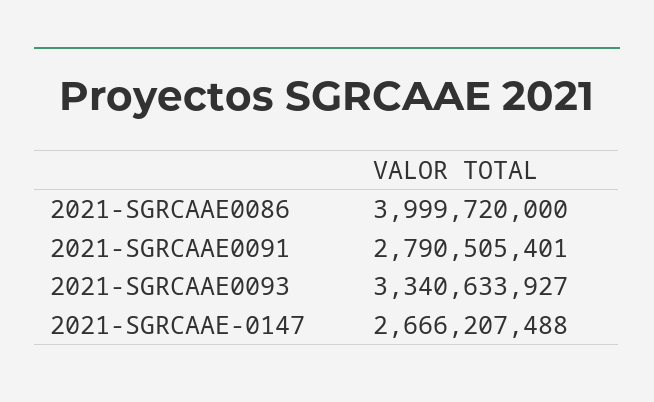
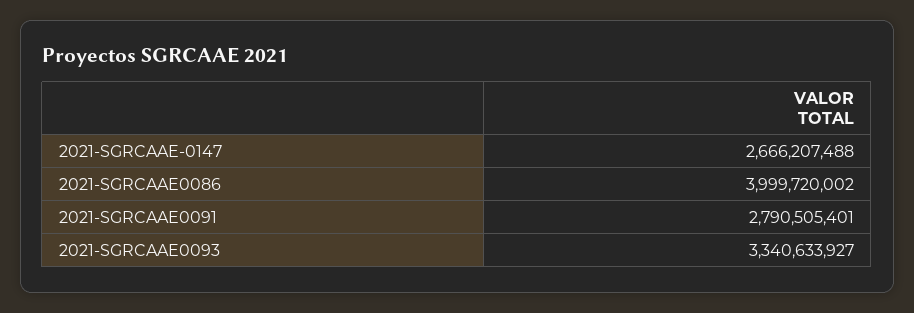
  {
-   "2021-SGRCAAE0086": 3999720000,
+   "2021-SGRCAAE0086": 3999720002,
    "2021-SGRCAAE0091": 2790505401,
    "2021-SGRCAAE0093": 3340633927,
    "2021-SGRCAAE-0147": 2666207488
  }

